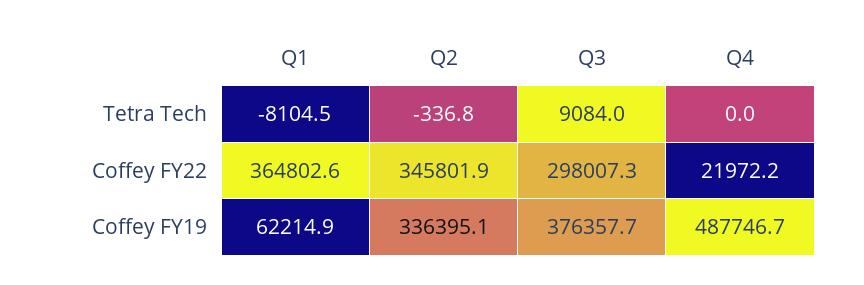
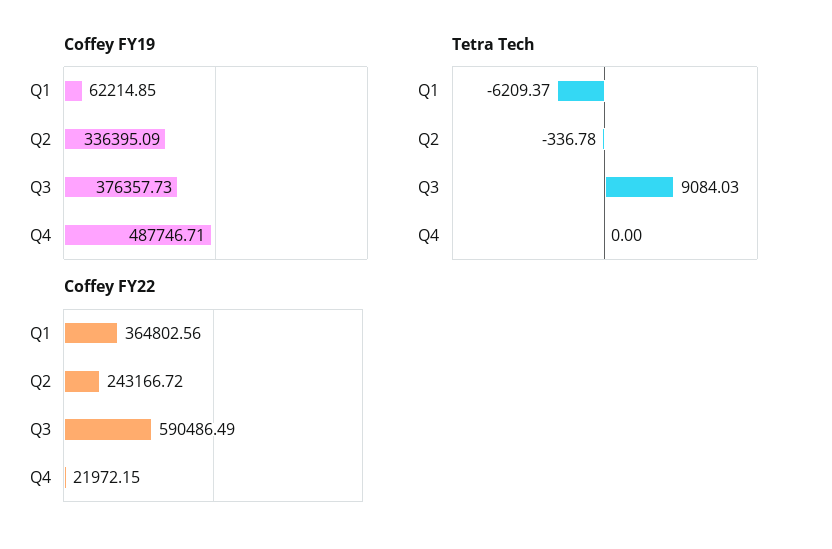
  {
    "Tetra Tech": {
-     "Q1": -8104.5,
+     "Q1": -6209.37,
      "Q2": -336.78,
      "Q3": 9084.03,
      "Q4": 0
    },
    "Coffey FY22": {
      "Q1": 364802.56,
-     "Q2": 345801.9,
+     "Q2": 243166.72,
-     "Q3": 298007.3,
+     "Q3": 590486.49,
      "Q4": 21972.15
    },
    "Coffey FY19": {
      "Q1": 62214.85,
      "Q2": 336395.09,
      "Q3": 376357.73,
      "Q4": 487746.71
    }
  }

